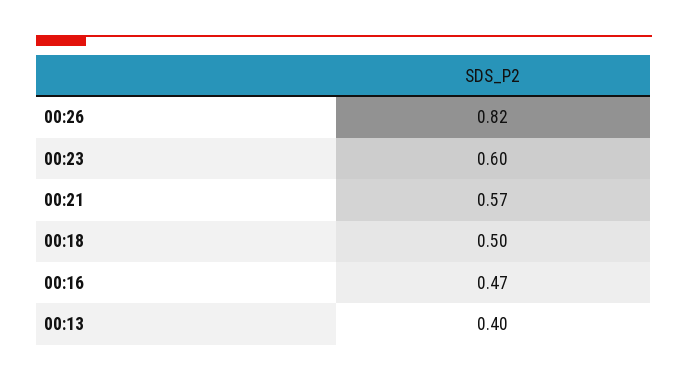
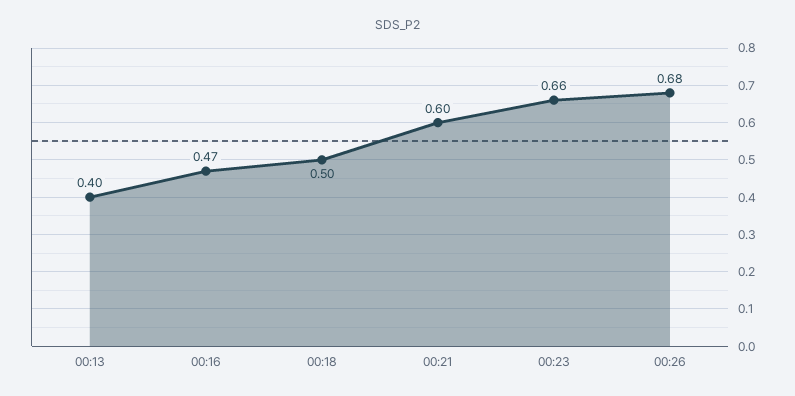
  {
-   "00:26": 0.82,
+   "00:26": 0.68,
-   "00:23": 0.6,
+   "00:23": 0.66,
-   "00:21": 0.57,
+   "00:21": 0.6,
    "00:18": 0.5,
    "00:16": 0.47,
    "00:13": 0.4
  }

